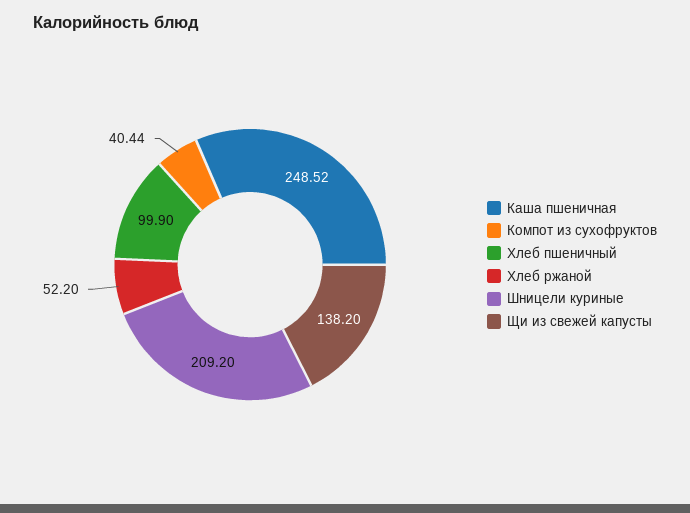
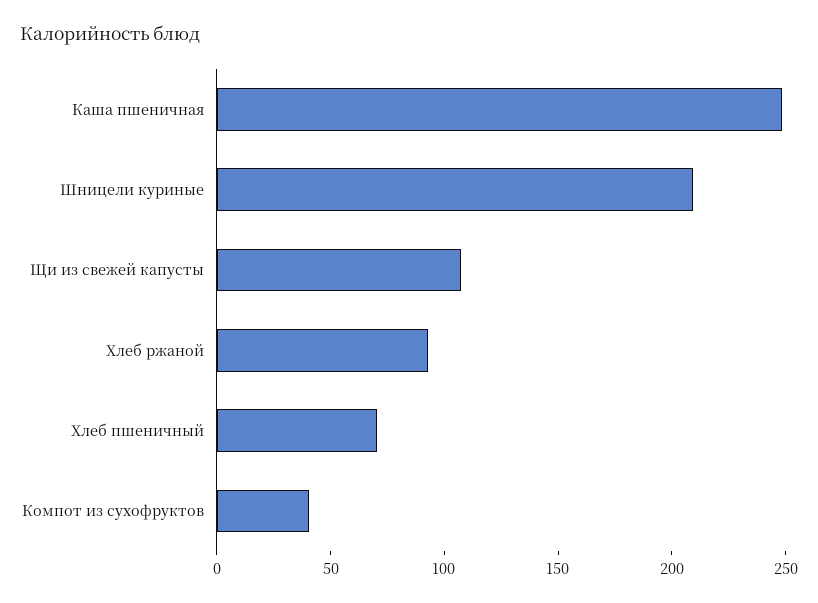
  {
    "Каша пшеничная": 248.52,
    "Компот из сухофруктов": 40.44,
-   "Хлеб пшеничный": 99.9,
+   "Хлеб пшеничный": 70,
-   "Хлеб ржаной": 52.2,
+   "Хлеб ржаной": 90,
    "Шницели куриные": 209.2,
-   "Щи из свежей капусты": 138.2
+   "Щи из свежей капусты": 110
  }

